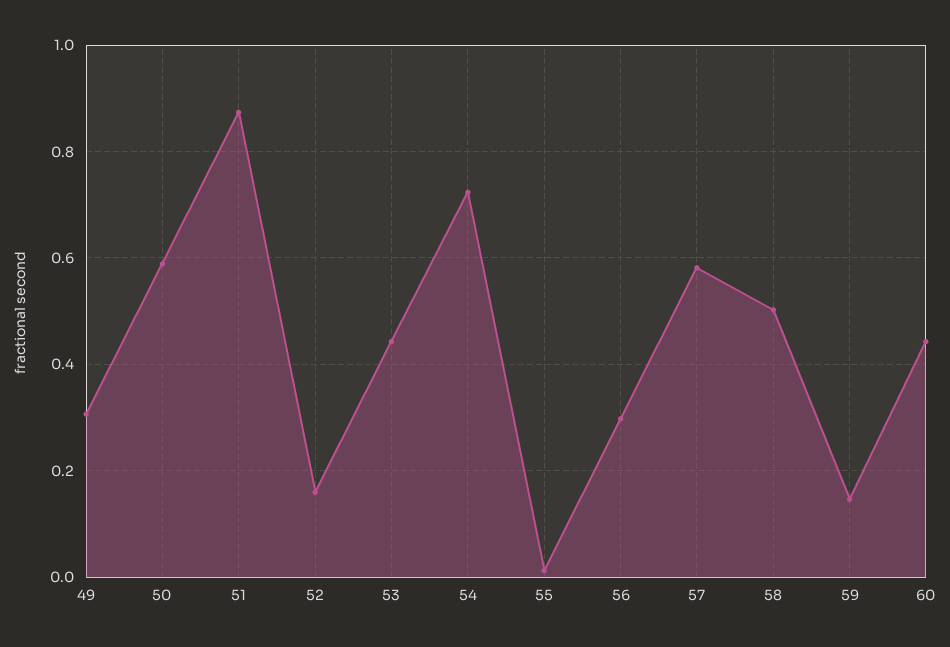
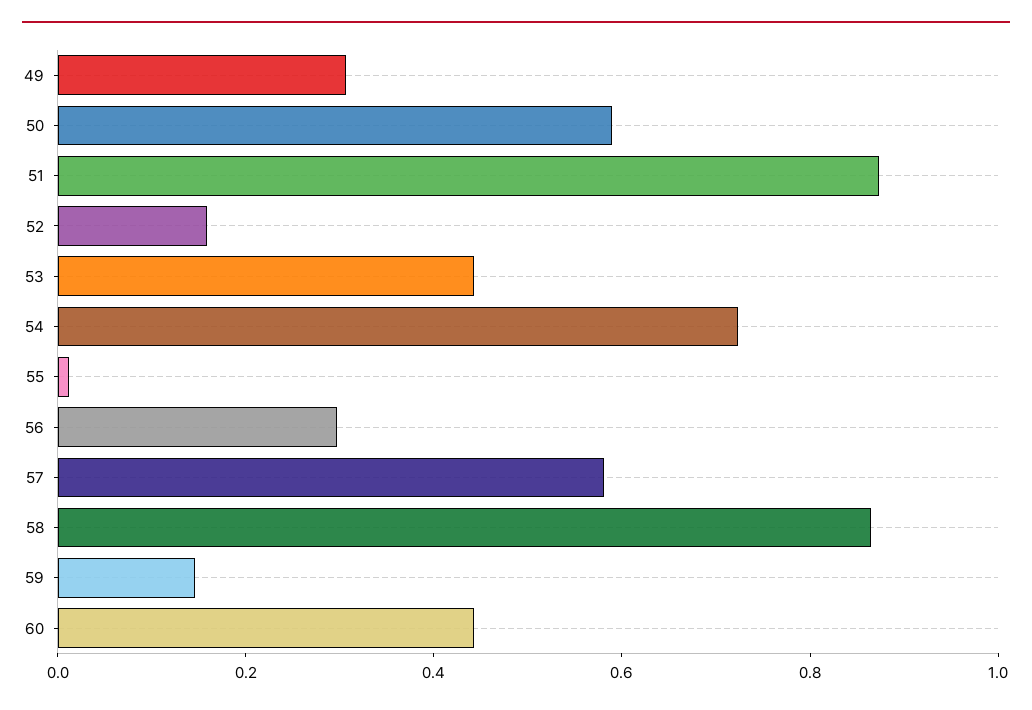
  {
    "49": 0.3,
    "50": 0.58,
    "51": 0.88,
    "52": 0.16,
    "53": 0.44,
    "54": 0.72,
    "55": 0.02,
    "56": 0.3,
    "57": 0.58,
-   "58": 0.5,
+   "58": 0.85,
    "59": 0.14,
    "60": 0.44
  }

